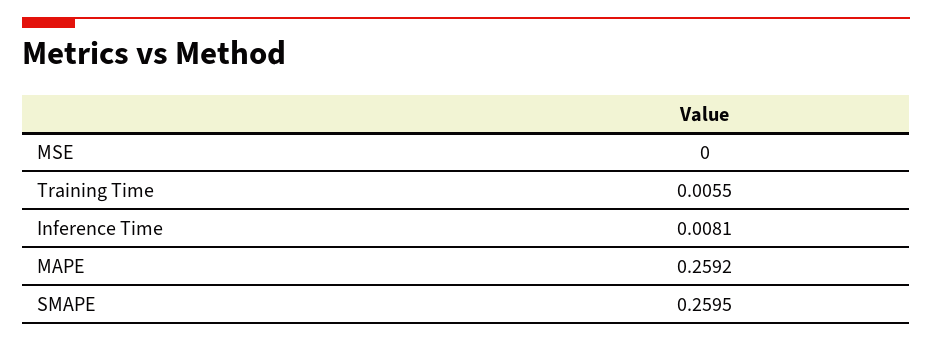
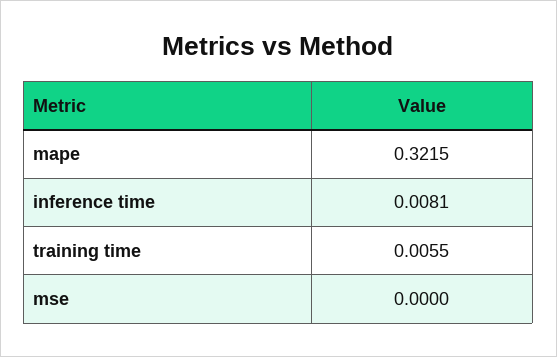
  {
    "MSE": 0,
    "Training Time": 0.0055,
    "Inference Time": 0.0081,
-   "MAPE": 0.2592,
+   "MAPE": 0.3215
-   "SMAPE": 0.2595
  }

